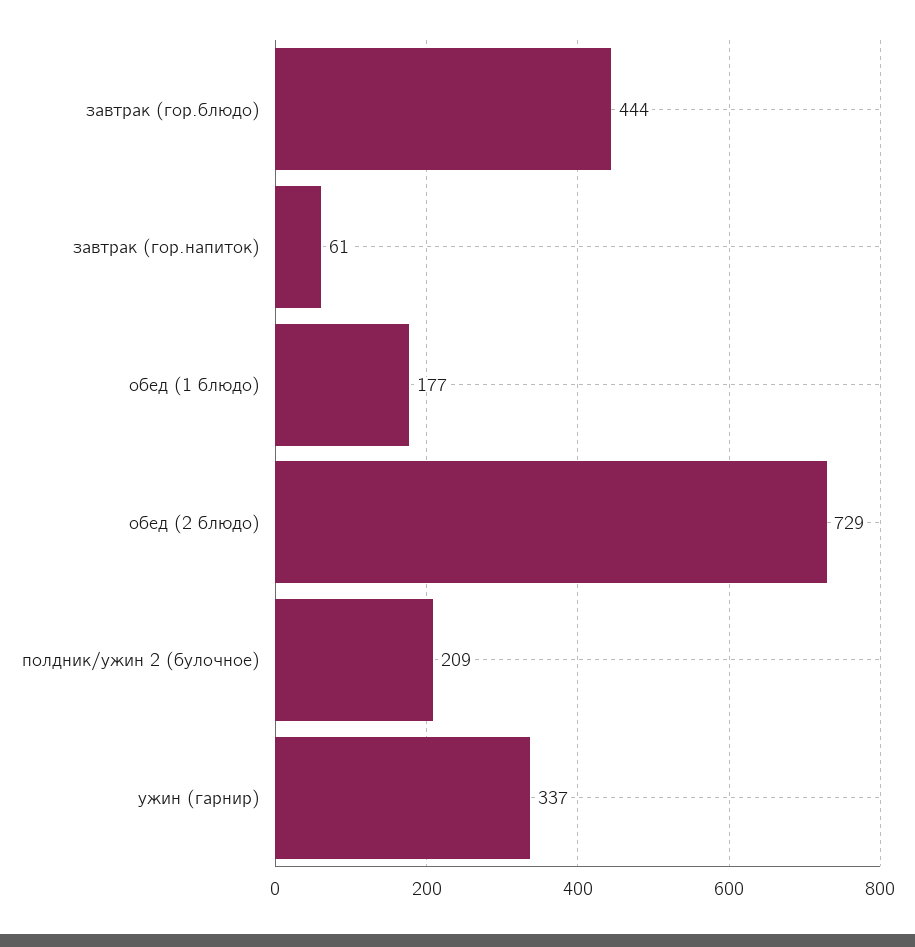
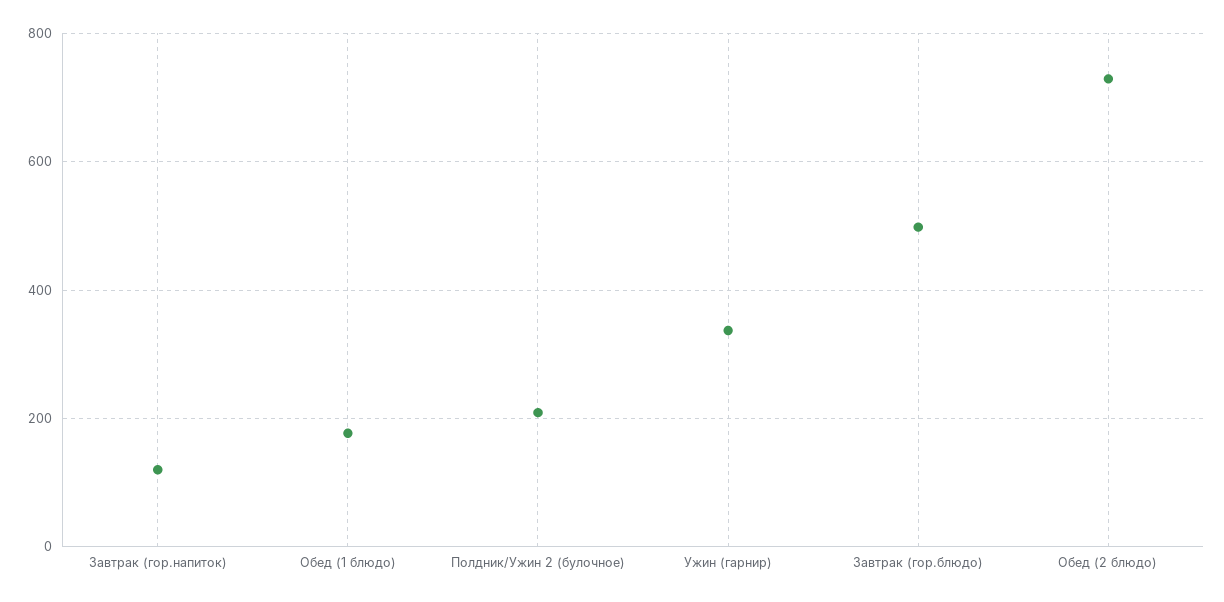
  {
-   "завтрак (гор.блюдо)": 444,
+   "завтрак (гор.блюдо)": 500,
-   "завтрак (гор.напиток)": 61,
+   "завтрак (гор.напиток)": 120,
    "обед (1 блюдо)": 177,
    "обед (2 блюдо)": 729,
    "полдник/ужин 2 (булочное)": 209,
    "ужин (гарнир)": 337
  }

